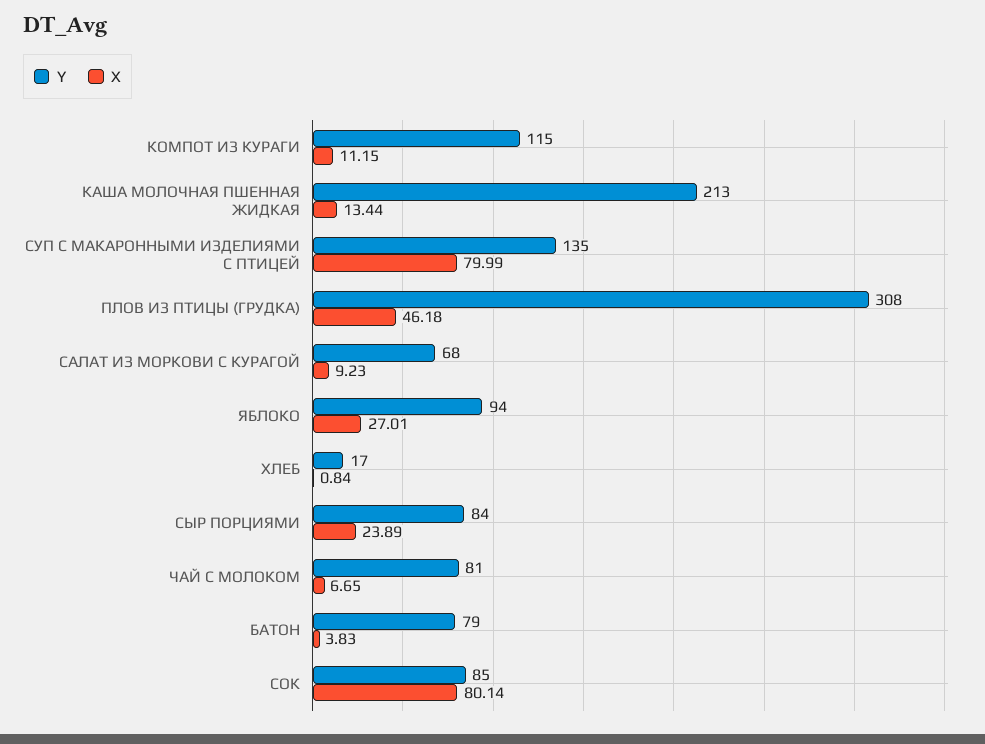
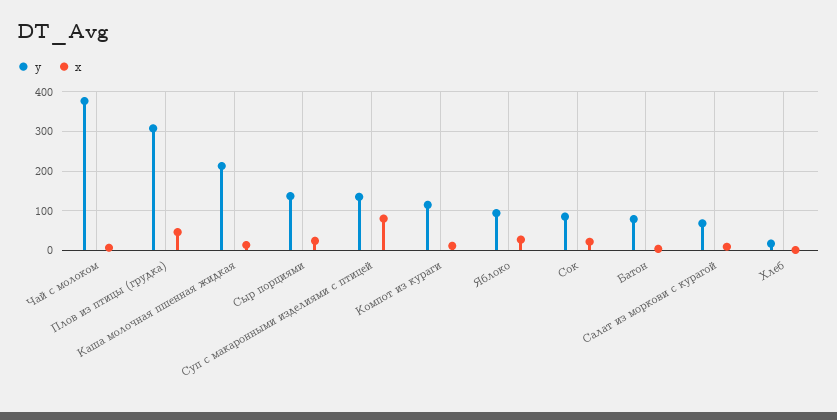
  {
    "Y": {
      "КОМПОТ ИЗ КУРАГИ": 115,
      "КАША МОЛОЧНАЯ ПШЕННАЯ ЖИДКАЯ": 213,
      "СУП С МАКАРОННЫМИ ИЗДЕЛИЯМИ С ПТИЦЕЙ": 135,
      "ПЛОВ ИЗ ПТИЦЫ (ГРУДКА)": 308,
      "САЛАТ ИЗ МОРКОВИ С КУРАГОЙ": 68,
      "ЯБЛОКО": 94,
      "ХЛЕБ": 17,
-     "СЫР ПОРЦИЯМИ": 84,
+     "СЫР ПОРЦИЯМИ": 140,
-     "ЧАЙ С МОЛОКОМ": 81,
+     "ЧАЙ С МОЛОКОМ": 380,
      "БАТОН": 79,
      "СОК": 85
    },
    "X": {
      "КОМПОТ ИЗ КУРАГИ": 11.15,
      "КАША МОЛОЧНАЯ ПШЕННАЯ ЖИДКАЯ": 13.44,
      "СУП С МАКАРОННЫМИ ИЗДЕЛИЯМИ С ПТИЦЕЙ": 79.99,
      "ПЛОВ ИЗ ПТИЦЫ (ГРУДКА)": 46.18,
      "САЛАТ ИЗ МОРКОВИ С КУРАГОЙ": 9.23,
      "ЯБЛОКО": 27.01,
      "ХЛЕБ": 0.84,
      "СЫР ПОРЦИЯМИ": 23.89,
      "ЧАЙ С МОЛОКОМ": 6.65,
      "БАТОН": 3.83,
-     "СОК": 80.14
+     "СОК": 20
    }
  }

